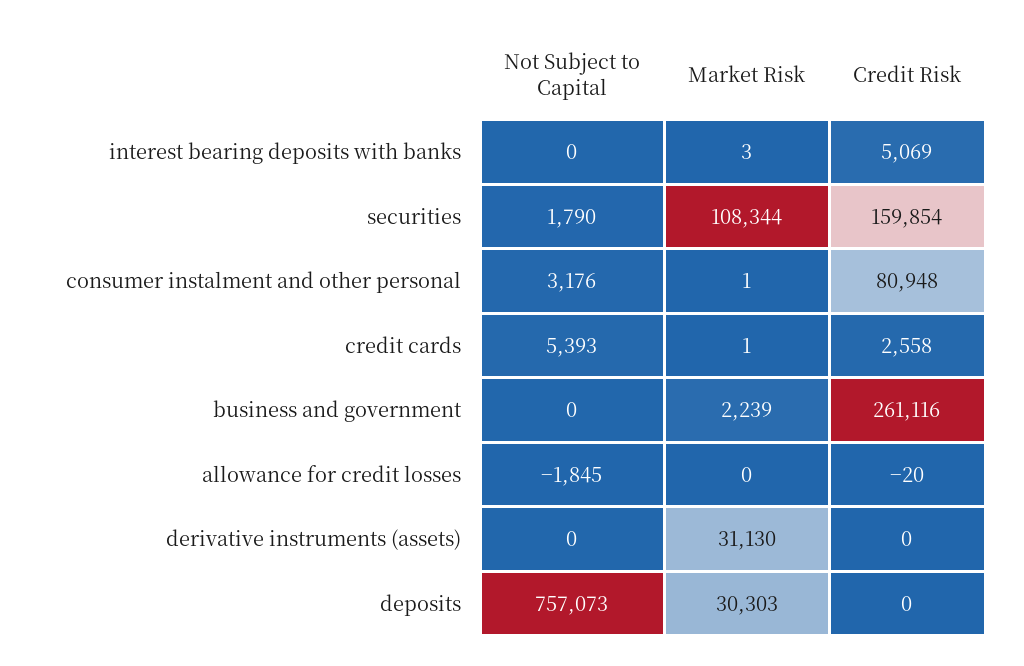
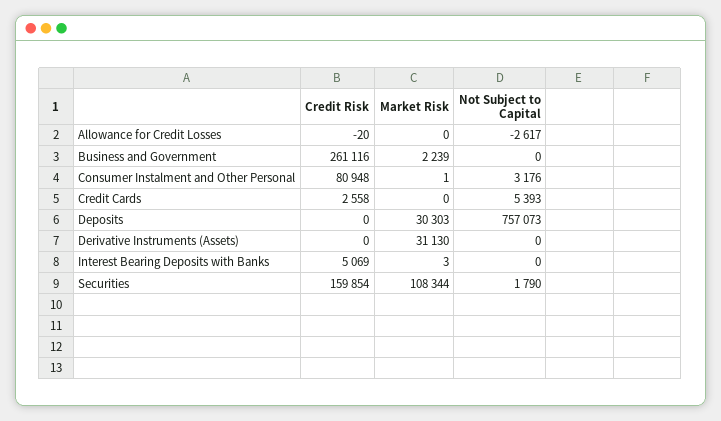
  {
    "Not Subject to Capital": {
      "interest bearing deposits with banks": 0,
      "securities": 1790,
      "consumer instalment and other personal": 3176,
      "credit cards": 5393,
      "business and government": 0,
-     "allowance for credit losses": -1845,
+     "allowance for credit losses": -2617,
      "derivative instruments (assets)": 0,
      "deposits": 757073
    },
    "Market Risk": {
      "interest bearing deposits with banks": 3,
      "securities": 108344,
      "consumer instalment and other personal": 1,
-     "credit cards": 1,
+     "credit cards": 0,
      "business and government": 2239,
      "allowance for credit losses": 0,
      "derivative instruments (assets)": 31130,
      "deposits": 30303
    },
    "Credit Risk": {
      "interest bearing deposits with banks": 5069,
      "securities": 159854,
      "consumer instalment and other personal": 80948,
      "credit cards": 2558,
      "business and government": 261116,
      "allowance for credit losses": -20,
      "derivative instruments (assets)": 0,
      "deposits": 0
    }
  }

